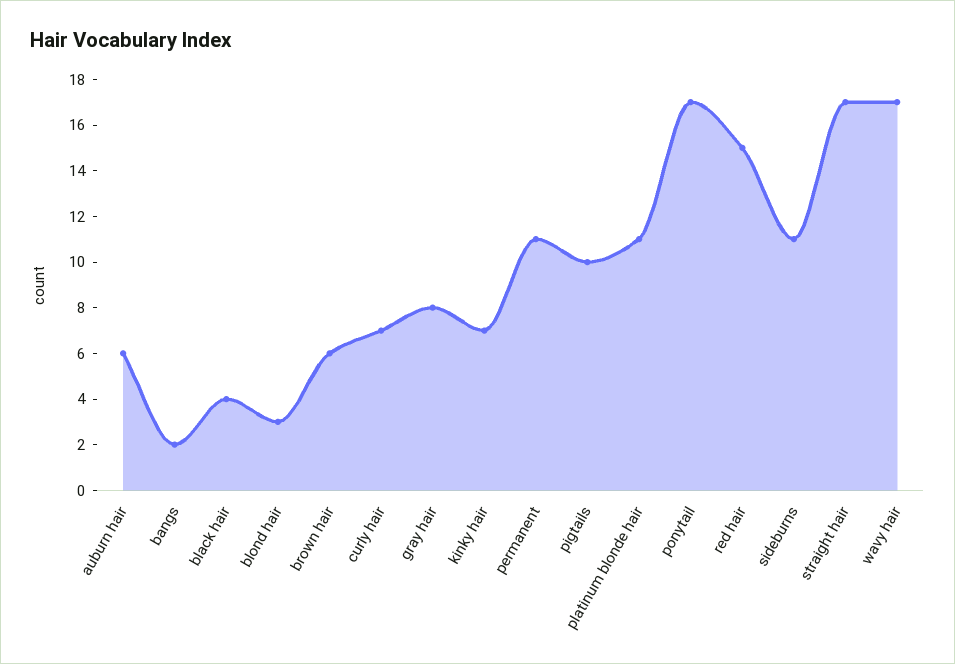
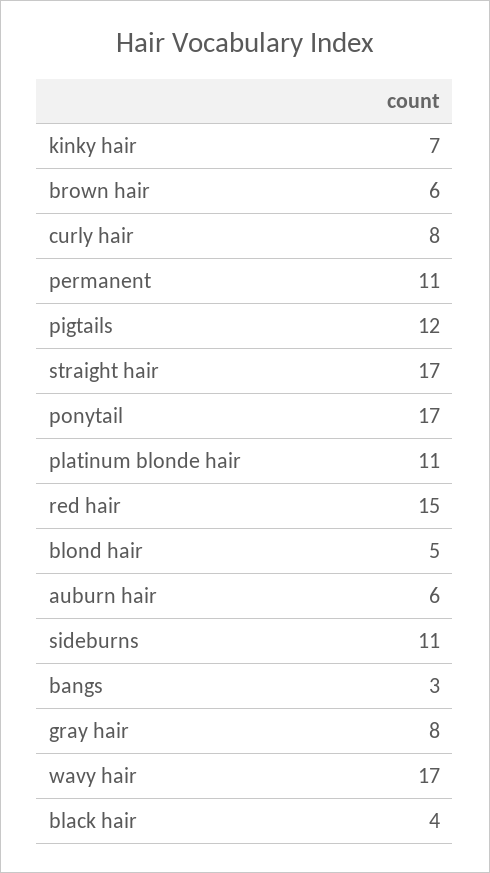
  {
    "auburn hair": 6,
-   "bangs": 2,
+   "bangs": 3,
    "black hair": 4,
-   "blond hair": 3,
+   "blond hair": 5,
    "brown hair": 6,
-   "curly hair": 7,
+   "curly hair": 8,
    "gray hair": 8,
    "kinky hair": 7,
    "permanent": 11,
-   "pigtails": 10,
+   "pigtails": 12,
    "platinum blonde hair": 11,
    "ponytail": 17,
    "red hair": 15,
    "sideburns": 11,
    "straight hair": 17,
    "wavy hair": 17
  }

